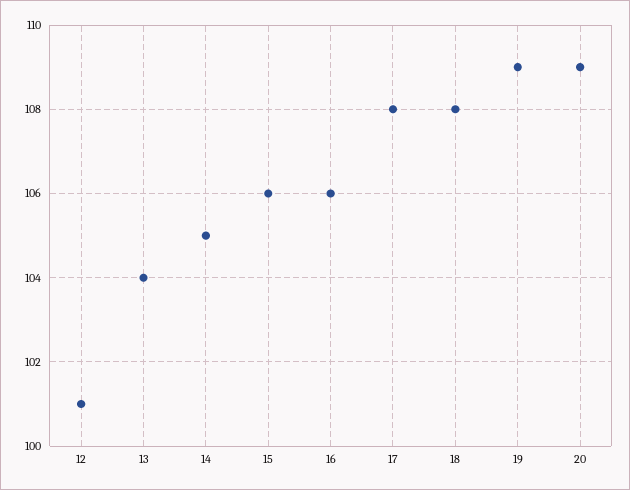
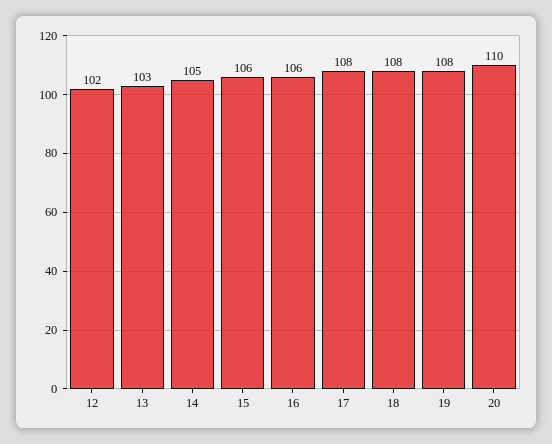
  {
-   "12": 101,
+   "12": 102,
-   "13": 104,
+   "13": 103,
    "14": 105,
    "15": 106,
    "16": 106,
    "17": 108,
    "18": 108,
-   "19": 109,
+   "19": 108,
-   "20": 109
+   "20": 110
  }

